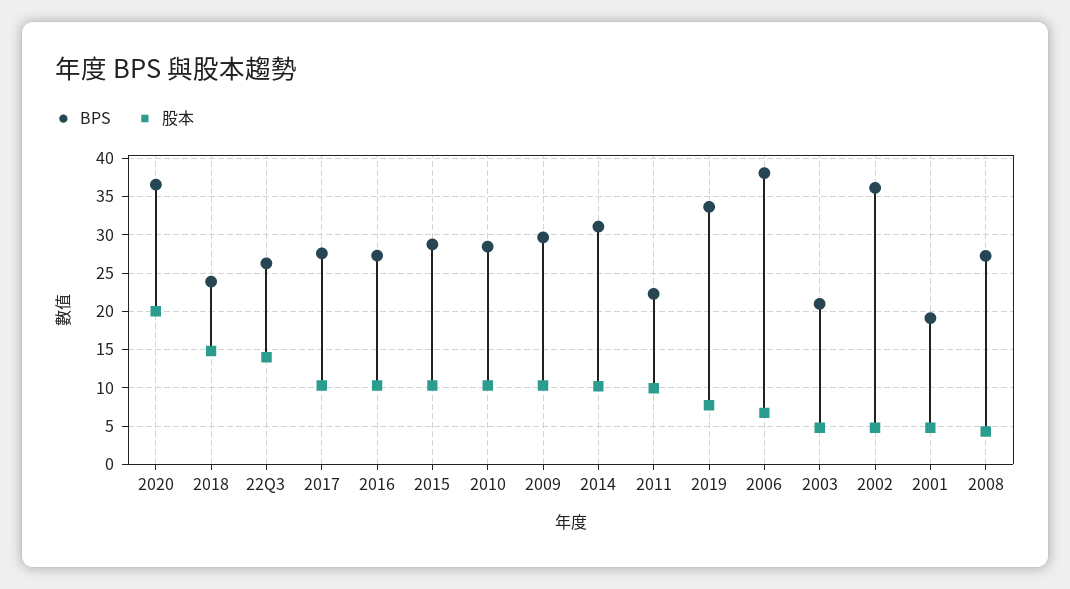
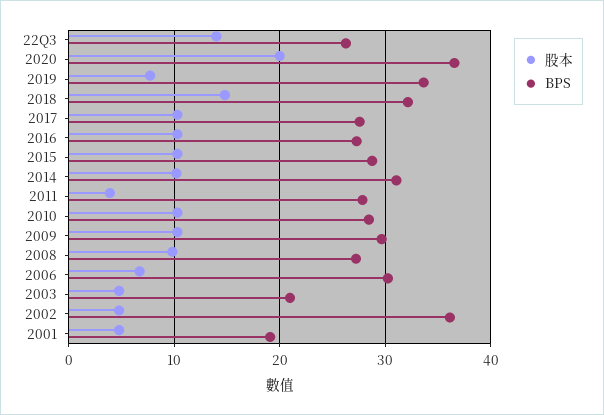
  {
    "BPS": {
      "2020": 37,
-     "2018": 24,
+     "2018": 32,
      "22Q3": 26,
      "2017": 28,
      "2016": 27,
      "2015": 29,
      "2010": 28,
      "2009": 30,
      "2014": 31,
-     "2011": 22,
+     "2011": 28,
      "2019": 34,
-     "2006": 38,
+     "2006": 30,
      "2003": 21,
      "2002": 36,
      "2001": 19,
      "2008": 27
    },
    "股本": {
      "2020": 20,
      "2018": 15,
      "22Q3": 14,
      "2017": 10,
      "2016": 10,
      "2015": 10,
      "2010": 10,
      "2009": 10,
      "2014": 10,
-     "2011": 10,
+     "2011": 4,
      "2019": 8,
      "2006": 7,
      "2003": 5,
      "2002": 5,
      "2001": 5,
-     "2008": 4
+     "2008": 10
    }
  }

